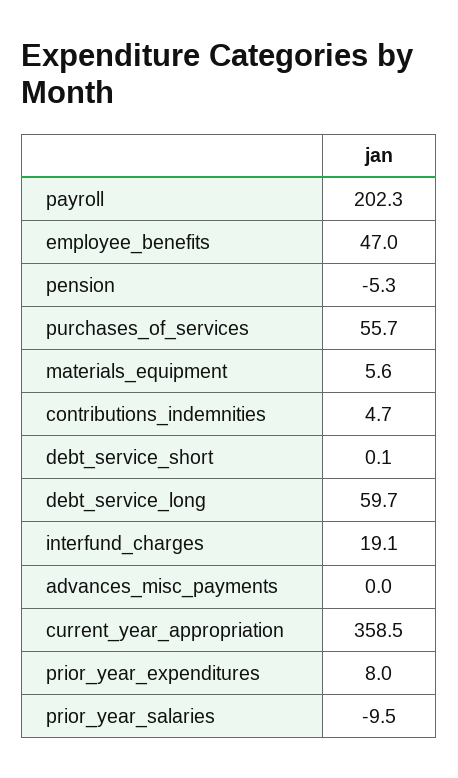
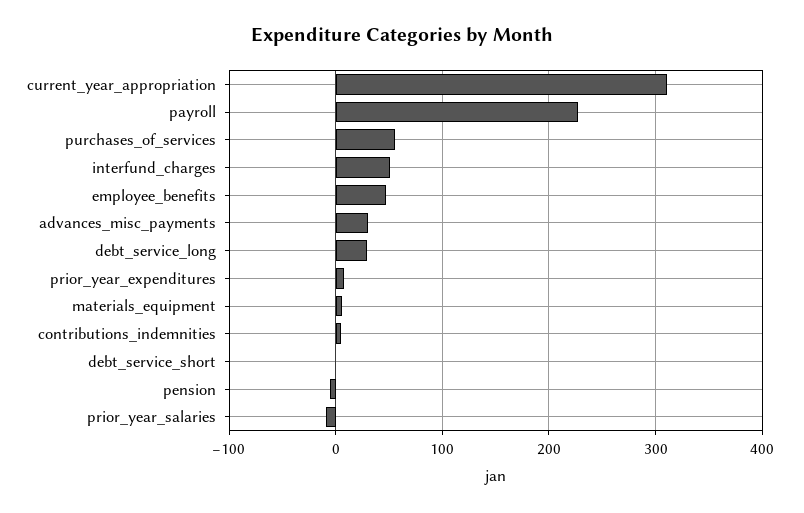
  {
-   "payroll": 202.3,
+   "payroll": 230,
    "employee_benefits": 47,
    "pension": -5.3,
    "purchases_of_services": 55.7,
    "materials_equipment": 5.6,
    "contributions_indemnities": 4.7,
    "debt_service_short": 0.1,
-   "debt_service_long": 59.7,
+   "debt_service_long": 30,
-   "interfund_charges": 19.1,
+   "interfund_charges": 50,
-   "advances_misc_payments": 0,
+   "advances_misc_payments": 30,
-   "current_year_appropriation": 358.5,
+   "current_year_appropriation": 310,
    "prior_year_expenditures": 8,
    "prior_year_salaries": -9.5
  }

